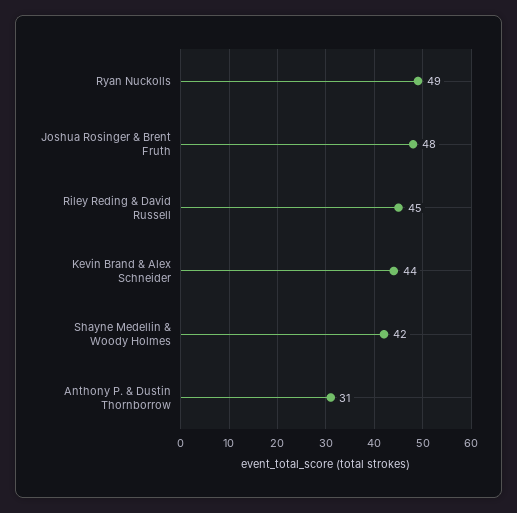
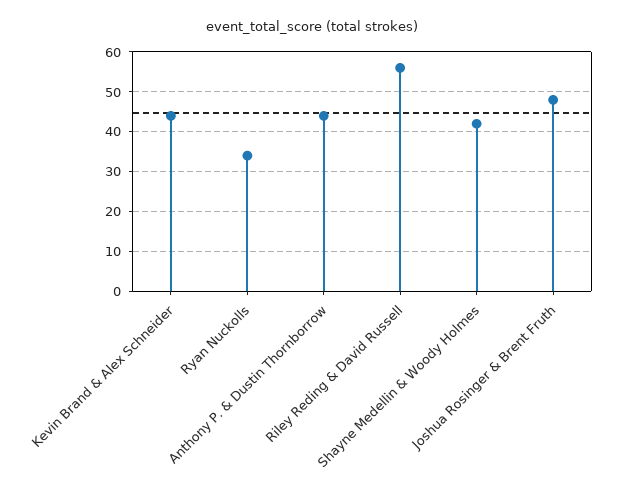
  {
-   "Ryan Nuckolls": 49,
+   "Ryan Nuckolls": 35,
    "Joshua Rosinger & Brent Fruth": 48,
-   "Riley Reding & David Russell": 45,
+   "Riley Reding & David Russell": 55,
    "Kevin Brand & Alex Schneider": 44,
    "Shayne Medellin & Woody Holmes": 42,
-   "Anthony P. & Dustin Thornborrow": 31
+   "Anthony P. & Dustin Thornborrow": 45
  }

